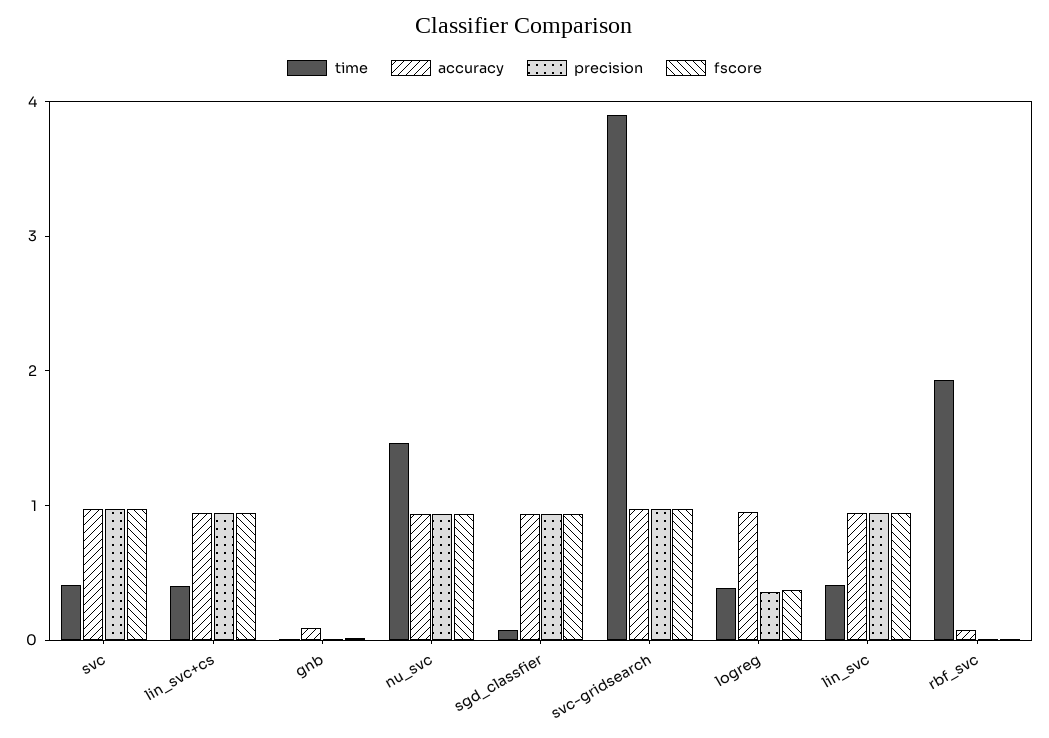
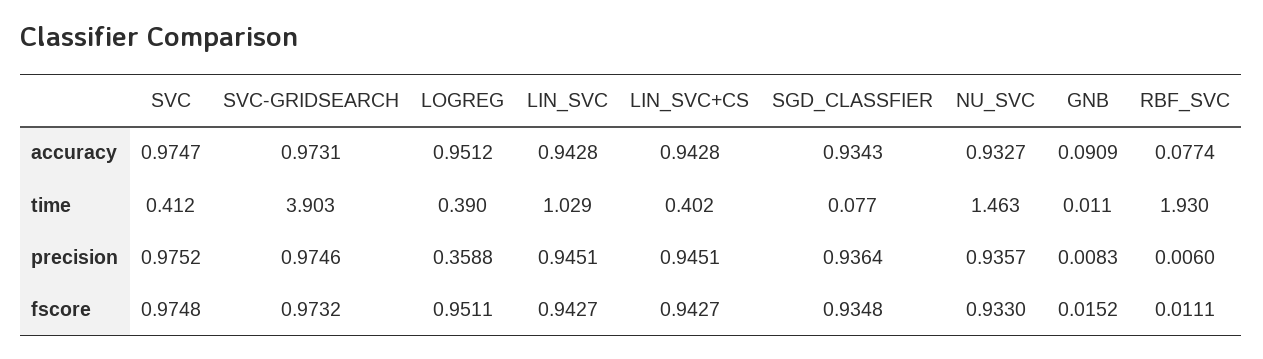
  {
    "time": {
      "svc": 0.412,
      "lin_svc+cs": 0.402,
      "gnb": 0.011,
      "nu_svc": 1.463,
      "sgd_classfier": 0.077,
      "svc-gridsearch": 3.903,
      "logreg": 0.39,
-     "lin_svc": 0.4,
+     "lin_svc": 1.029,
      "rbf_svc": 1.93
    },
    "accuracy": {
      "svc": 0.9747,
      "lin_svc+cs": 0.9428,
      "gnb": 0.0909,
      "nu_svc": 0.9327,
      "sgd_classfier": 0.9343,
      "svc-gridsearch": 0.9731,
      "logreg": 0.9512,
      "lin_svc": 0.9428,
      "rbf_svc": 0.0774
    },
    "precision": {
      "svc": 0.9752,
      "lin_svc+cs": 0.9451,
      "gnb": 0.0083,
      "nu_svc": 0.9357,
      "sgd_classfier": 0.9364,
      "svc-gridsearch": 0.9746,
      "logreg": 0.3588,
      "lin_svc": 0.9451,
      "rbf_svc": 0.006
    },
    "fscore": {
      "svc": 0.9748,
      "lin_svc+cs": 0.9427,
      "gnb": 0.0152,
      "nu_svc": 0.933,
      "sgd_classfier": 0.9348,
      "svc-gridsearch": 0.9732,
-     "logreg": 0.4,
+     "logreg": 0.9511,
      "lin_svc": 0.9427,
      "rbf_svc": 0.0111
    }
  }

